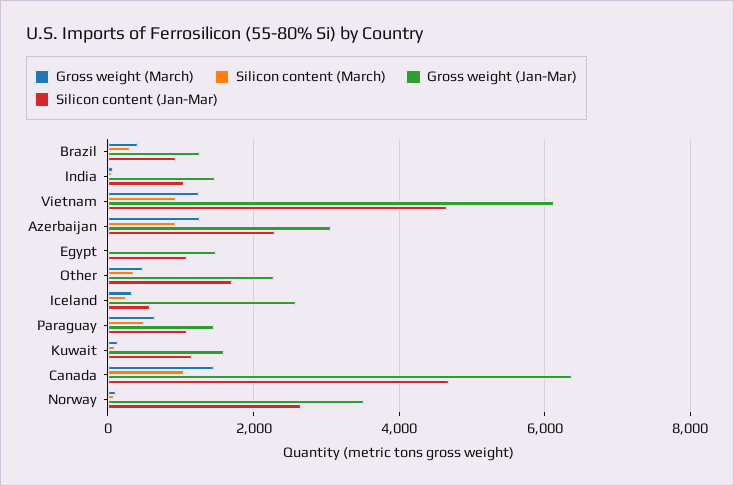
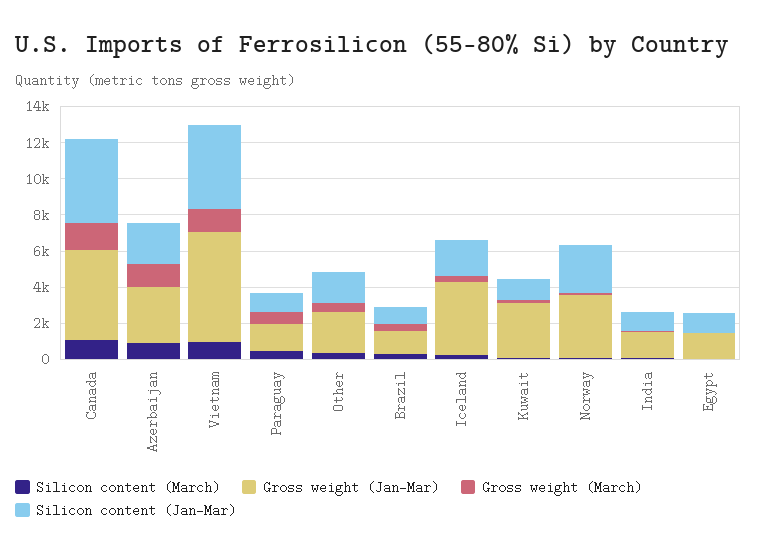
  {
    "Gross weight (March)": {
      "Brazil": 400,
      "India": 0,
      "Vietnam": 1200,
      "Azerbaijan": 1200,
      "Egypt": 0,
      "Other": 400,
      "Iceland": 400,
      "Paraguay": 600,
      "Kuwait": 200,
      "Canada": 1400,
      "Norway": 200
    },
    "Silicon content (March)": {
      "Brazil": 400,
      "India": 0,
      "Vietnam": 1000,
      "Azerbaijan": 1000,
      "Egypt": 0,
      "Other": 400,
      "Iceland": 200,
      "Paraguay": 400,
      "Kuwait": 0,
      "Canada": 1000,
      "Norway": 0
    },
    "Gross weight (Jan-Mar)": {
      "Brazil": 1200,
      "India": 1400,
      "Vietnam": 6200,
      "Azerbaijan": 3000,
      "Egypt": 1400,
      "Other": 2200,
-     "Iceland": 2600,
+     "Iceland": 4000,
      "Paraguay": 1400,
-     "Kuwait": 1600,
+     "Kuwait": 3000,
-     "Canada": 6400,
+     "Canada": 5000,
      "Norway": 3600
    },
    "Silicon content (Jan-Mar)": {
      "Brazil": 1000,
      "India": 1000,
      "Vietnam": 4600,
      "Azerbaijan": 2200,
      "Egypt": 1000,
      "Other": 1800,
-     "Iceland": 600,
+     "Iceland": 2000,
      "Paraguay": 1000,
      "Kuwait": 1200,
      "Canada": 4600,
      "Norway": 2600
    }
  }

